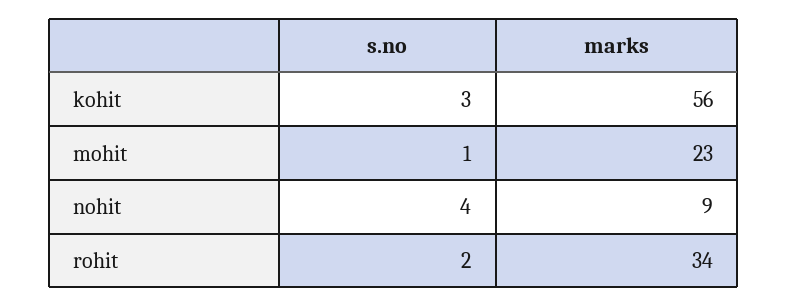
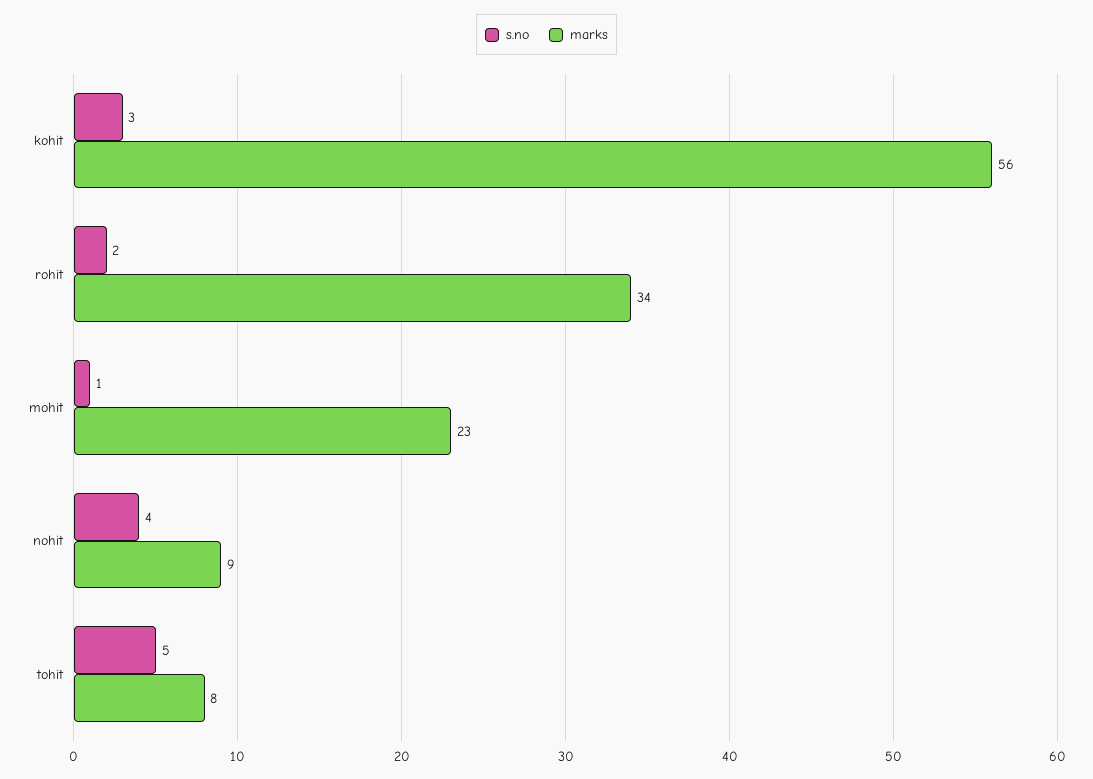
  {
    "s.no": {
      "kohit": 3,
      "mohit": 1,
      "nohit": 4,
-     "rohit": 2
+     "rohit": 2,
+     "tohit": 5
    },
    "marks": {
      "kohit": 56,
      "mohit": 23,
      "nohit": 9,
-     "rohit": 34
+     "rohit": 34,
+     "tohit": 8
    }
  }

